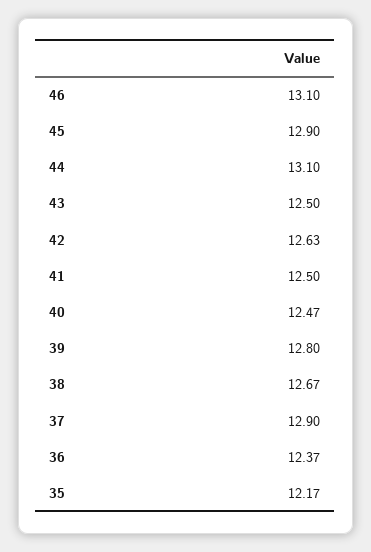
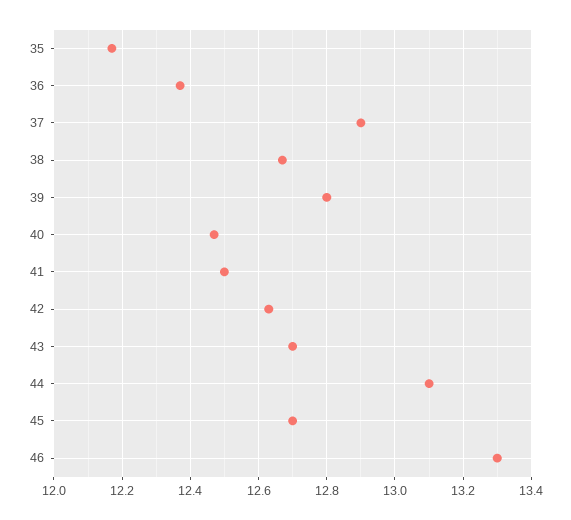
  {
-   "46": 13.1,
+   "46": 13.3,
-   "45": 12.9,
+   "45": 12.7,
    "44": 13.1,
-   "43": 12.5,
+   "43": 12.7,
    "42": 12.63,
    "41": 12.5,
    "40": 12.47,
    "39": 12.8,
    "38": 12.67,
    "37": 12.9,
    "36": 12.37,
    "35": 12.17
  }

